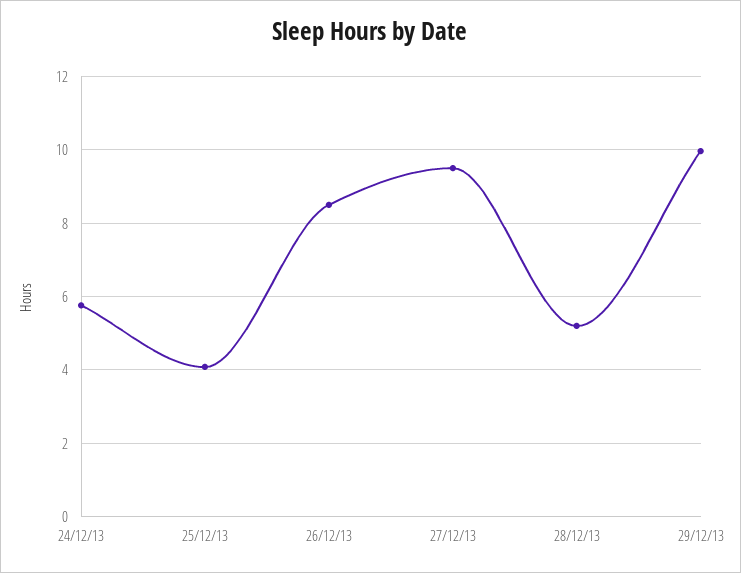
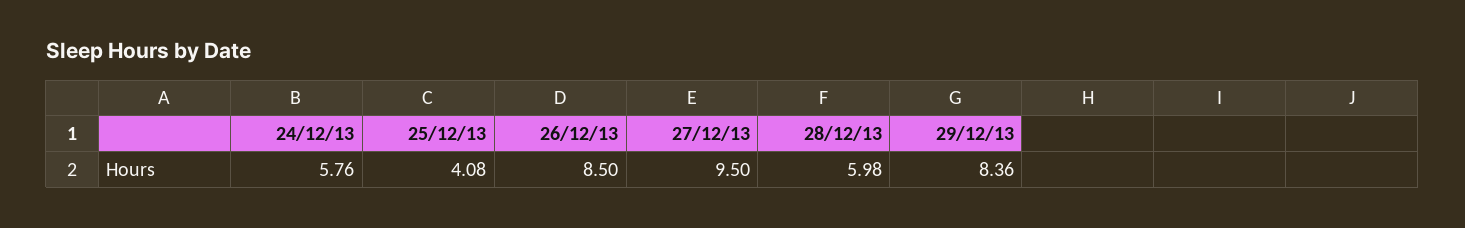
  {
    "24/12/13": 5.76,
    "25/12/13": 4.08,
    "26/12/13": 8.5,
    "27/12/13": 9.5,
-   "28/12/13": 5.2,
+   "28/12/13": 5.98,
-   "29/12/13": 10
+   "29/12/13": 8.36
  }

